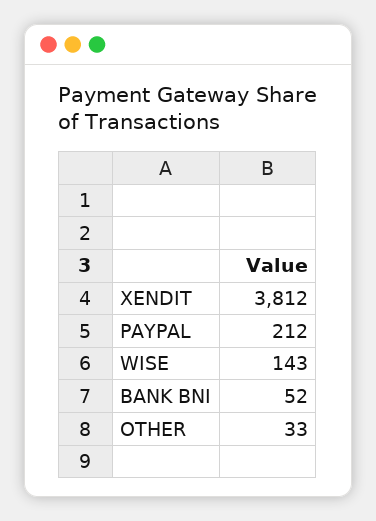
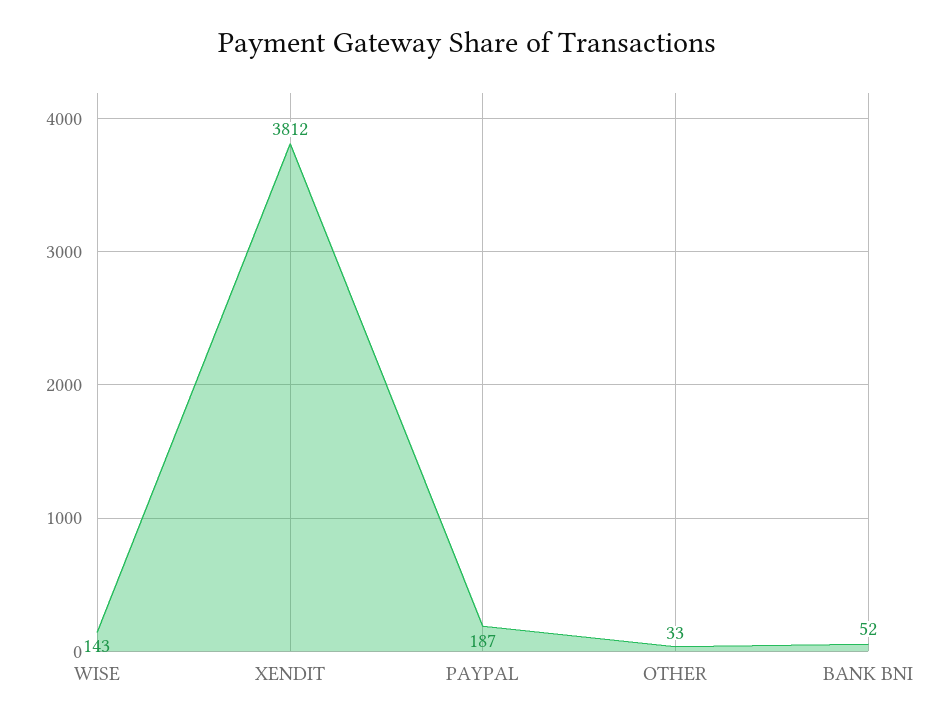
  {
    "XENDIT": 3812,
-   "PAYPAL": 212,
+   "PAYPAL": 187,
    "WISE": 143,
    "BANK BNI": 52,
    "OTHER": 33
  }

